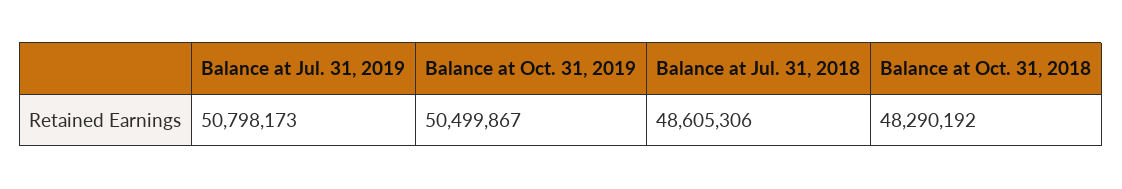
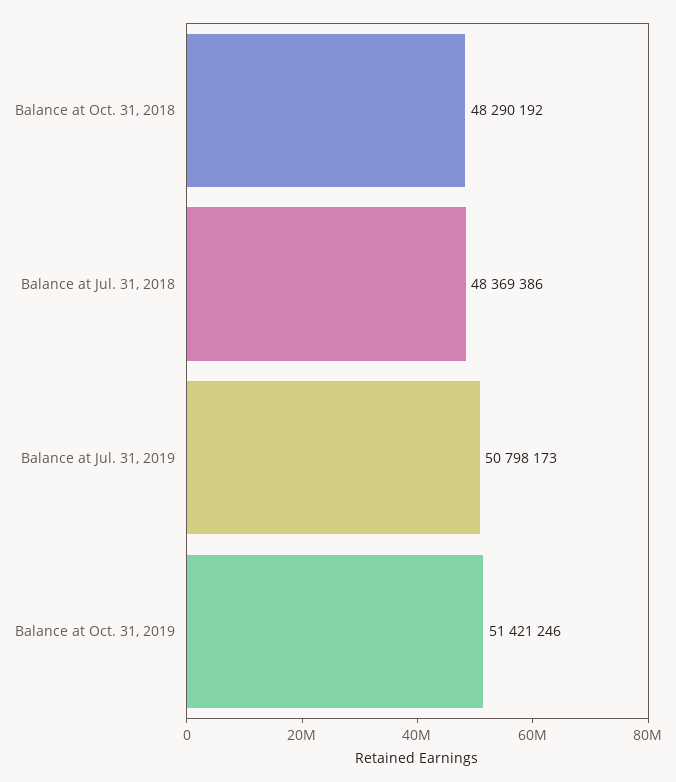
  {
    "Balance at Jul. 31, 2019": 50798173,
-   "Balance at Oct. 31, 2019": 50499867,
+   "Balance at Oct. 31, 2019": 51421246,
-   "Balance at Jul. 31, 2018": 48605306,
+   "Balance at Jul. 31, 2018": 48369386,
    "Balance at Oct. 31, 2018": 48290192
  }

